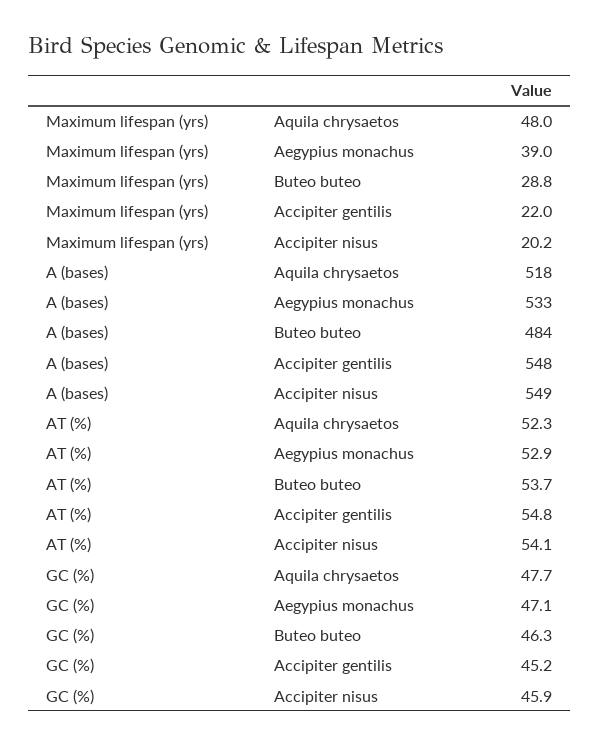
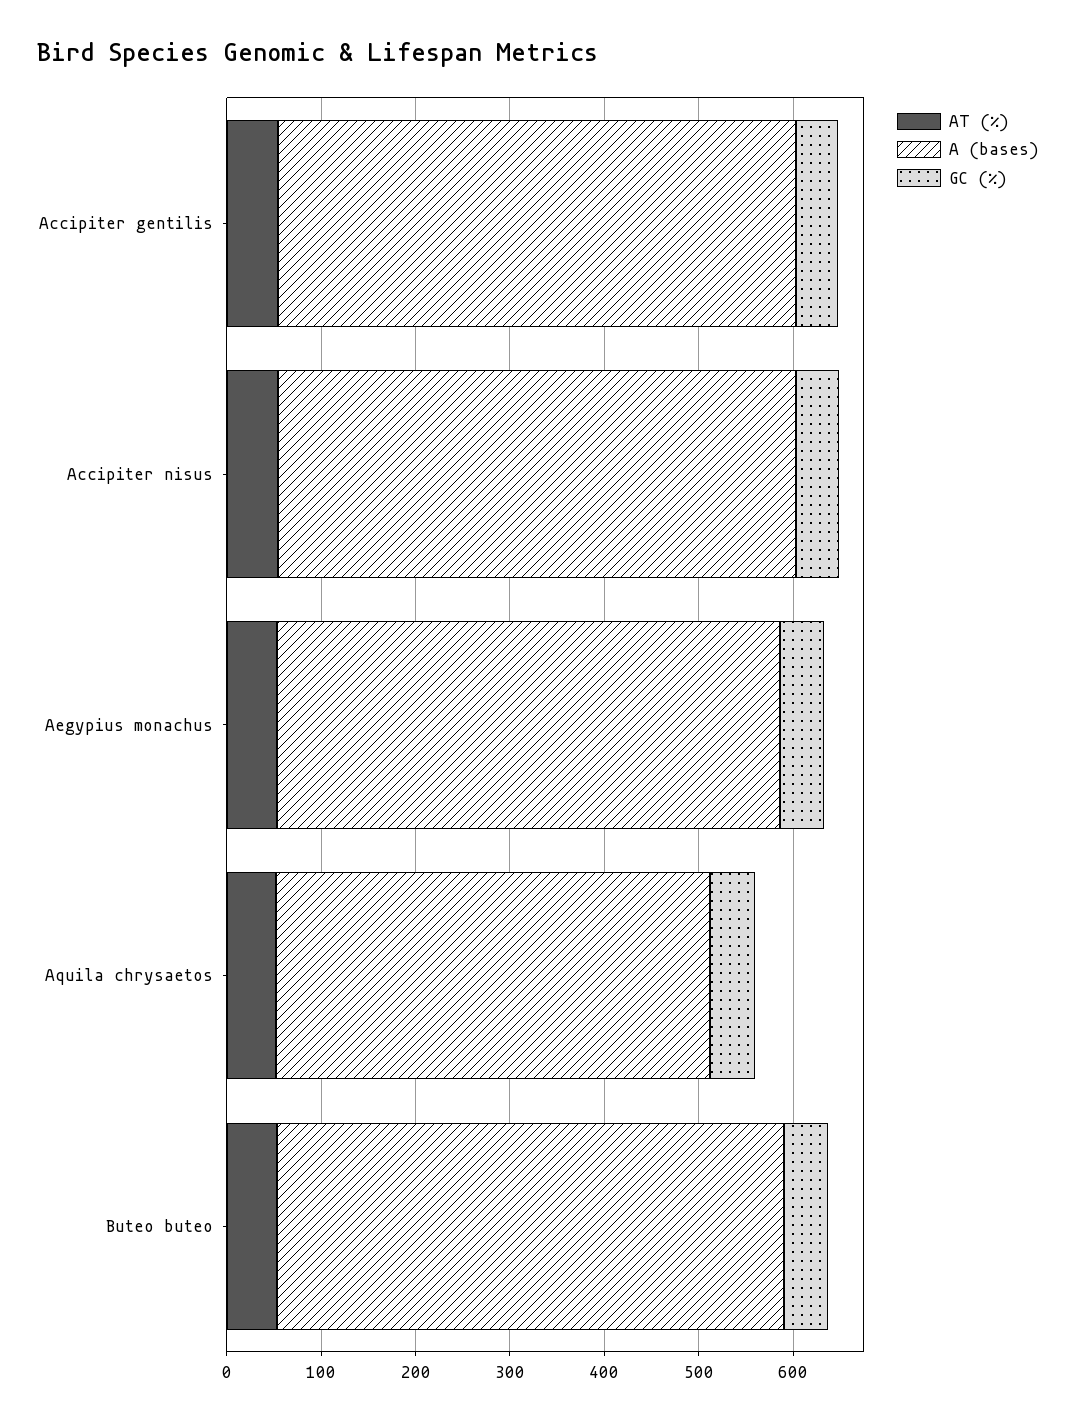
  {
-   "Maximum lifespan (yrs)": {
-     "Aquila chrysaetos": 48,
-     "Aegypius monachus": 39,
-     "Buteo buteo": 28.8,
-     "Accipiter gentilis": 22,
-     "Accipiter nisus": 20.2
-   },
    "A (bases)": {
-     "Aquila chrysaetos": 518,
+     "Aquila chrysaetos": 460,
      "Aegypius monachus": 533,
-     "Buteo buteo": 484,
+     "Buteo buteo": 540,
      "Accipiter gentilis": 548,
      "Accipiter nisus": 549
    },
    "AT (%)": {
      "Aquila chrysaetos": 52.3,
      "Aegypius monachus": 52.9,
      "Buteo buteo": 53.7,
      "Accipiter gentilis": 54.8,
      "Accipiter nisus": 54.1
    },
    "GC (%)": {
      "Aquila chrysaetos": 47.7,
      "Aegypius monachus": 47.1,
      "Buteo buteo": 46.3,
      "Accipiter gentilis": 45.2,
      "Accipiter nisus": 45.9
    }
  }

